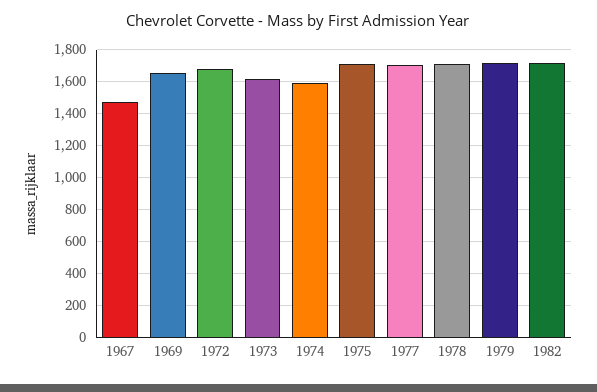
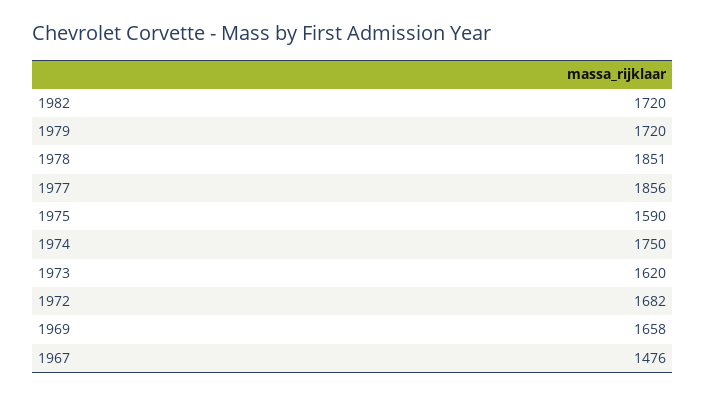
  {
    "1967": 1476,
    "1969": 1658,
    "1972": 1682,
    "1973": 1620,
-   "1974": 1600,
+   "1974": 1750,
-   "1975": 1700,
+   "1975": 1590,
-   "1977": 1700,
+   "1977": 1856,
-   "1978": 1700,
+   "1978": 1851,
    "1979": 1720,
    "1982": 1720
  }

